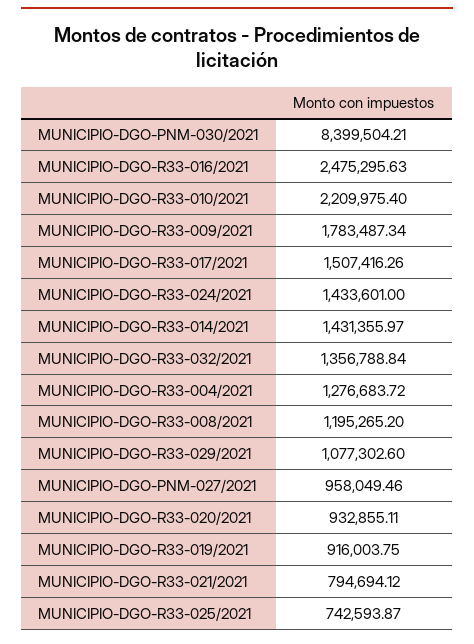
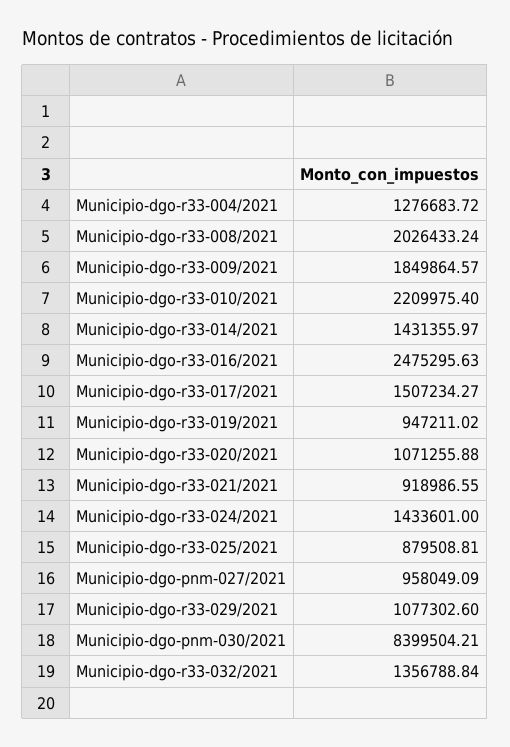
  {
    "MUNICIPIO-DGO-PNM-030/2021": 8399504.21,
    "MUNICIPIO-DGO-R33-016/2021": 2475295.63,
    "MUNICIPIO-DGO-R33-010/2021": 2209975.4,
-   "MUNICIPIO-DGO-R33-009/2021": 1783487.34,
+   "MUNICIPIO-DGO-R33-009/2021": 1849864.57,
-   "MUNICIPIO-DGO-R33-017/2021": 1507416.26,
+   "MUNICIPIO-DGO-R33-017/2021": 1507234.27,
    "MUNICIPIO-DGO-R33-024/2021": 1433601,
    "MUNICIPIO-DGO-R33-014/2021": 1431355.97,
    "MUNICIPIO-DGO-R33-032/2021": 1356788.84,
    "MUNICIPIO-DGO-R33-004/2021": 1276683.72,
-   "MUNICIPIO-DGO-R33-008/2021": 1195265.2,
+   "MUNICIPIO-DGO-R33-008/2021": 2026433.24,
    "MUNICIPIO-DGO-R33-029/2021": 1077302.6,
-   "MUNICIPIO-DGO-PNM-027/2021": 958049.46,
+   "MUNICIPIO-DGO-PNM-027/2021": 958049.09,
-   "MUNICIPIO-DGO-R33-020/2021": 932855.11,
+   "MUNICIPIO-DGO-R33-020/2021": 1071255.88,
-   "MUNICIPIO-DGO-R33-019/2021": 916003.75,
+   "MUNICIPIO-DGO-R33-019/2021": 947211.02,
-   "MUNICIPIO-DGO-R33-021/2021": 794694.12,
+   "MUNICIPIO-DGO-R33-021/2021": 918986.55,
-   "MUNICIPIO-DGO-R33-025/2021": 742593.87
+   "MUNICIPIO-DGO-R33-025/2021": 879508.81
  }

